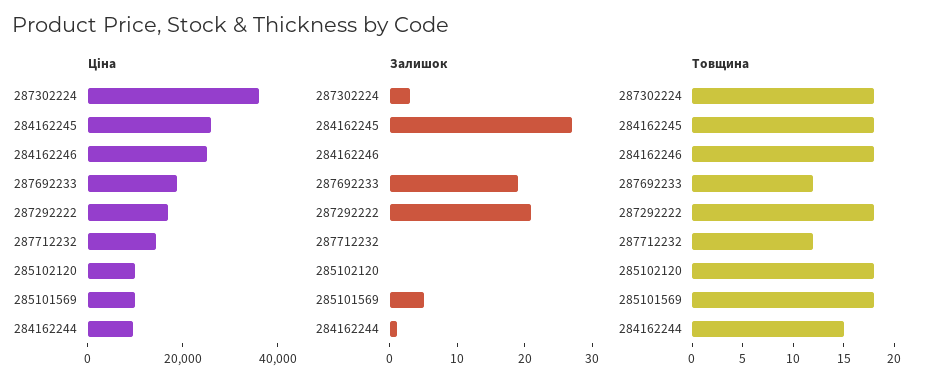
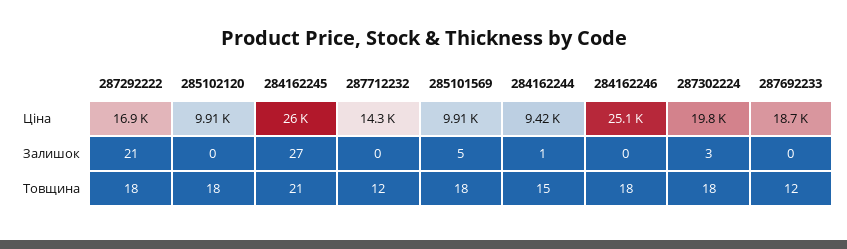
  {
    "Ціна": {
-     "287302224": 35000,
+     "287302224": 19800,
      "284162245": 26000,
      "284162246": 25100,
      "287692233": 18700,
      "287292222": 16900,
      "287712232": 14300,
      "285102120": 9910,
      "285101569": 9910,
      "284162244": 9420
    },
    "Залишок": {
      "287302224": 3,
      "284162245": 27,
      "284162246": 0,
-     "287692233": 20,
+     "287692233": 0,
      "287292222": 21,
      "287712232": 0,
      "285102120": 0,
      "285101569": 5,
      "284162244": 1
    },
    "Товщина": {
      "287302224": 18,
-     "284162245": 18,
+     "284162245": 21,
      "284162246": 18,
      "287692233": 12,
      "287292222": 18,
      "287712232": 12,
      "285102120": 18,
      "285101569": 18,
      "284162244": 15
    }
  }

